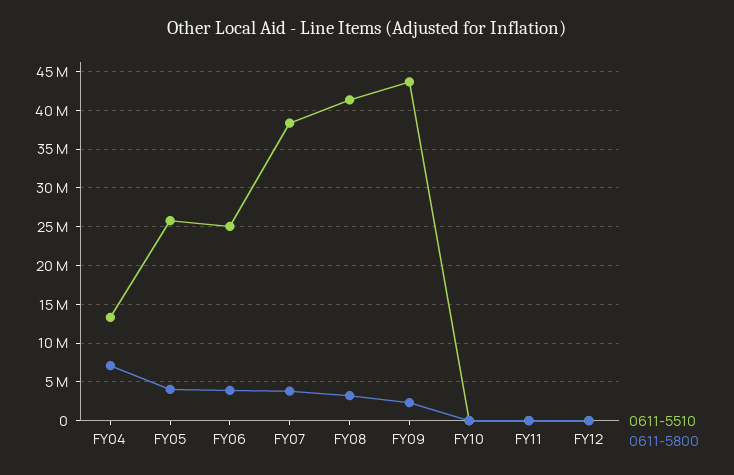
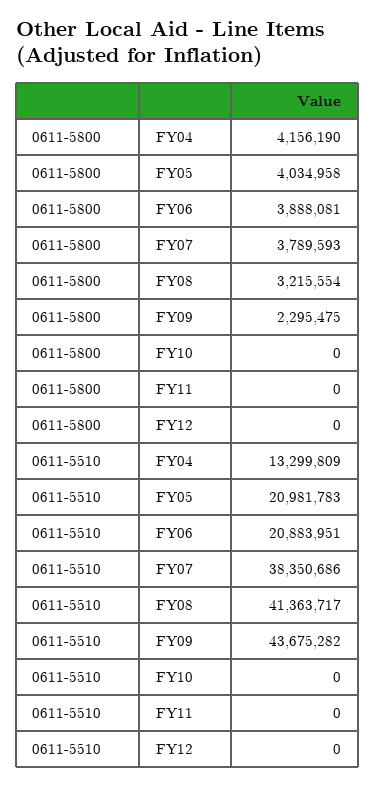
  {
    "0611-5510": {
      "FY04": 13299809,
-     "FY05": 26000000,
+     "FY05": 20981783,
-     "FY06": 25000000,
+     "FY06": 20883951,
      "FY07": 38350686,
      "FY08": 41363717,
      "FY09": 43675282,
      "FY10": 0,
      "FY11": 0,
      "FY12": 0
    },
    "0611-5800": {
-     "FY04": 7000000,
+     "FY04": 4156190,
      "FY05": 4034958,
      "FY06": 3888081,
      "FY07": 3789593,
      "FY08": 3215554,
      "FY09": 2295475,
      "FY10": 0,
      "FY11": 0,
      "FY12": 0
    }
  }

